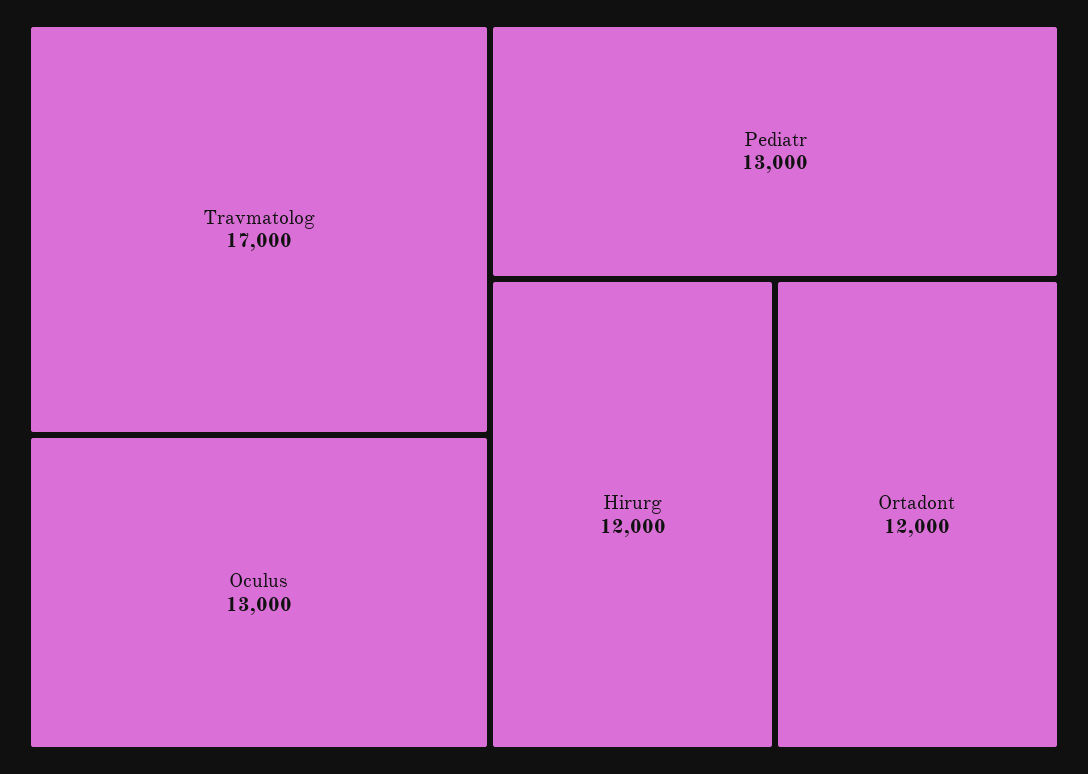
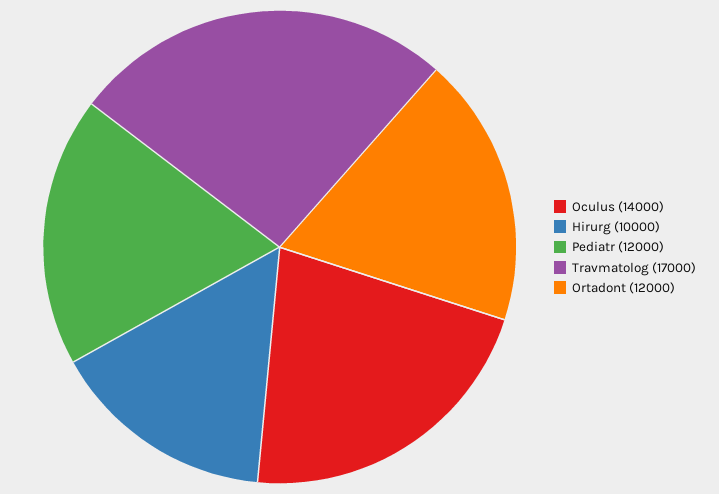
  {
    "Travmatolog": 17000,
-   "Oculus": 13000,
+   "Oculus": 14000,
-   "Pediatr": 13000,
+   "Pediatr": 12000,
-   "Hirurg": 12000,
+   "Hirurg": 10000,
    "Ortadont": 12000
  }

